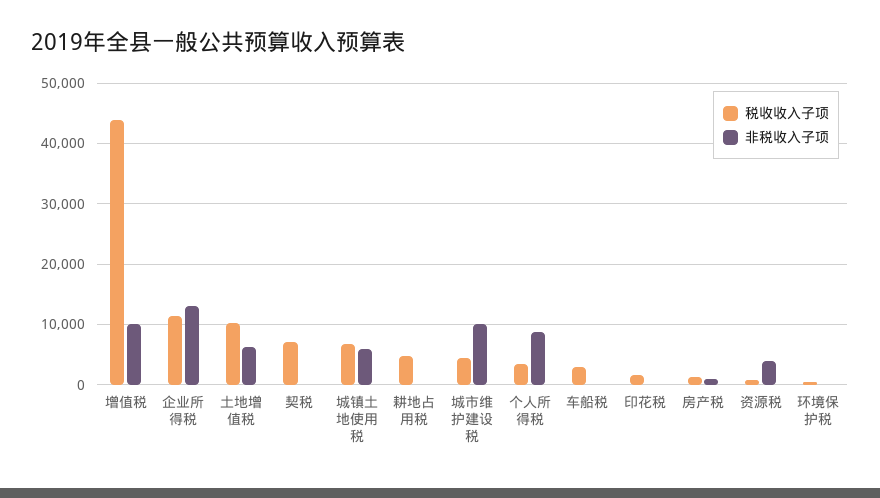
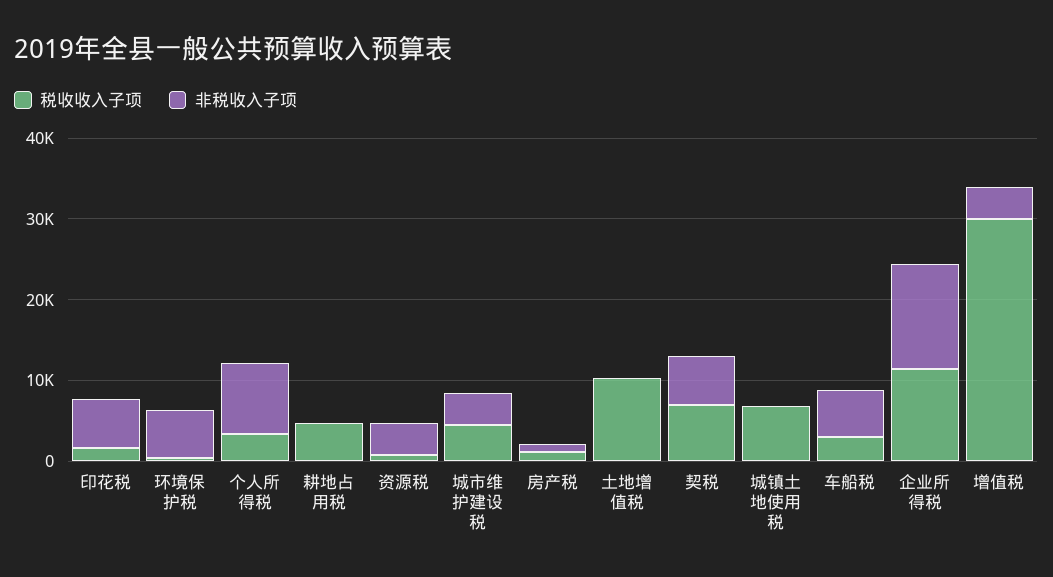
  {
    "税收收入子项": {
-     "增值税": 44000,
+     "增值税": 30000,
      "企业所得税": 11000,
      "土地增值税": 10000,
      "契税": 7000,
      "城镇土地使用税": 7000,
      "耕地占用税": 5000,
      "城市维护建设税": 4000,
      "个人所得税": 3000,
      "车船税": 3000,
      "印花税": 2000,
      "房产税": 1000,
      "资源税": 1000,
      "环境保护税": 0
    },
    "非税收入子项": {
-     "增值税": 10000,
+     "增值税": 4000,
      "企业所得税": 13000,
-     "土地增值税": 6000,
+     "土地增值税": 0,
-     "契税": 0,
+     "契税": 6000,
-     "城镇土地使用税": 6000,
+     "城镇土地使用税": 0,
      "耕地占用税": 0,
-     "城市维护建设税": 10000,
+     "城市维护建设税": 4000,
      "个人所得税": 9000,
-     "车船税": 0,
+     "车船税": 6000,
-     "印花税": 0,
+     "印花税": 6000,
      "房产税": 1000,
      "资源税": 4000,
-     "环境保护税": 0
+     "环境保护税": 6000
    }
  }

